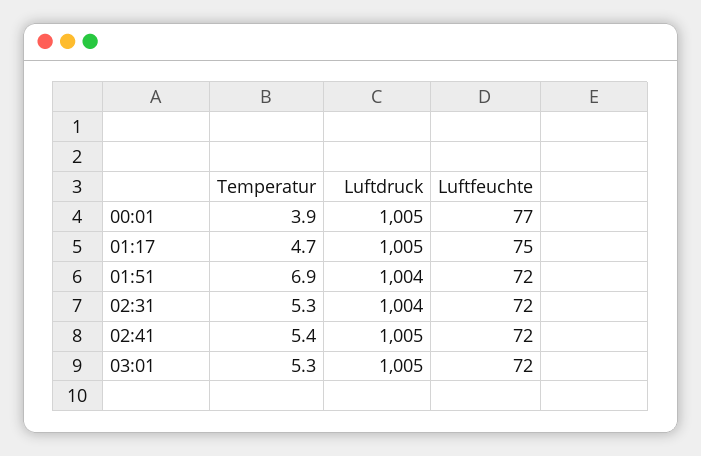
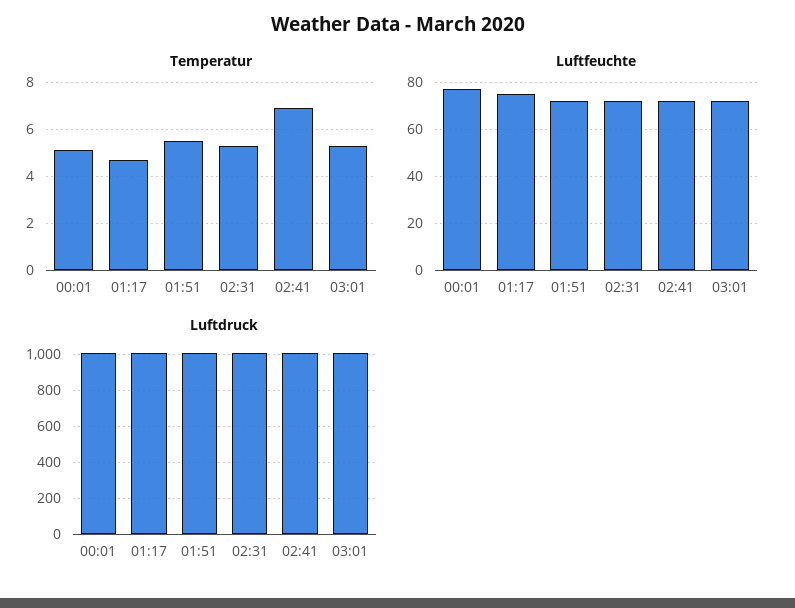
  {
    "Temperatur": {
-     "00:01": 3.9,
+     "00:01": 5,
      "01:17": 4.7,
-     "01:51": 6.9,
+     "01:51": 5.5,
      "02:31": 5.3,
-     "02:41": 5.4,
+     "02:41": 7,
      "03:01": 5.3
    },
    "Luftdruck": {
      "00:01": 1005,
      "01:17": 1005,
      "01:51": 1004,
      "02:31": 1004,
      "02:41": 1005,
      "03:01": 1005
    },
    "Luftfeuchte": {
      "00:01": 77,
      "01:17": 75,
      "01:51": 72,
      "02:31": 72,
      "02:41": 72,
      "03:01": 72
    }
  }

